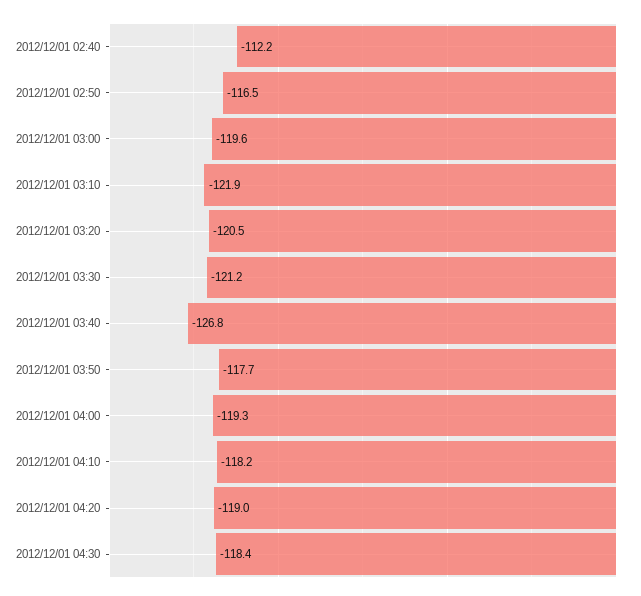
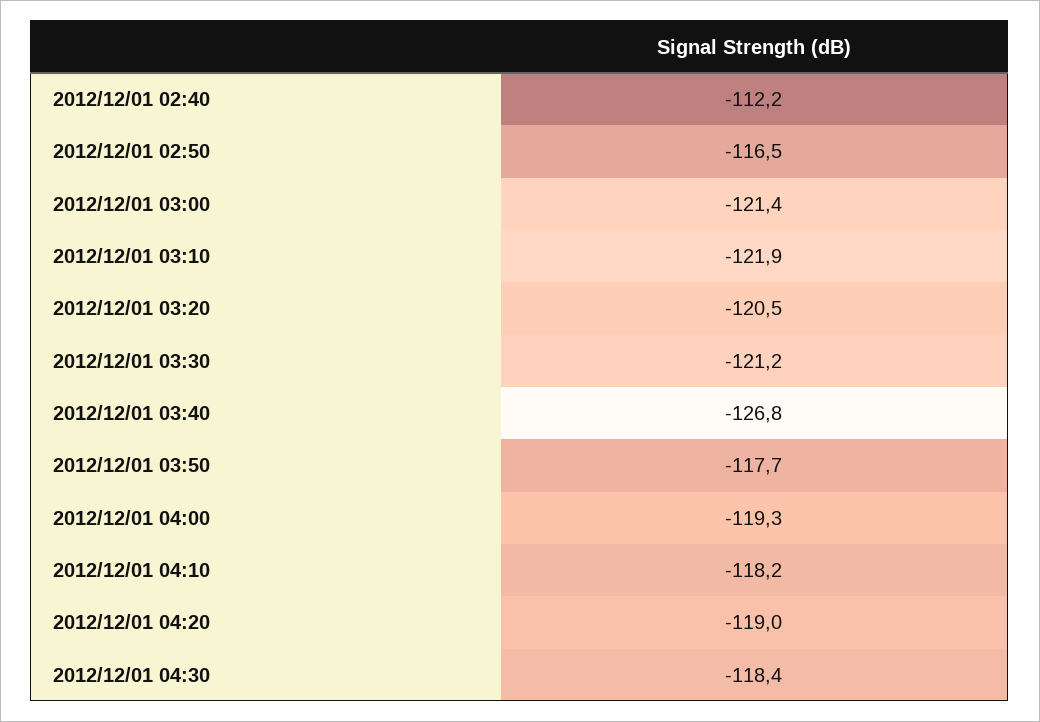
  {
    "2012/12/01 02:40": -112.2,
    "2012/12/01 02:50": -116.5,
-   "2012/12/01 03:00": -119.6,
+   "2012/12/01 03:00": -121.4,
    "2012/12/01 03:10": -121.9,
    "2012/12/01 03:20": -120.5,
    "2012/12/01 03:30": -121.2,
    "2012/12/01 03:40": -126.8,
    "2012/12/01 03:50": -117.7,
    "2012/12/01 04:00": -119.3,
    "2012/12/01 04:10": -118.2,
    "2012/12/01 04:20": -119,
    "2012/12/01 04:30": -118.4
  }

